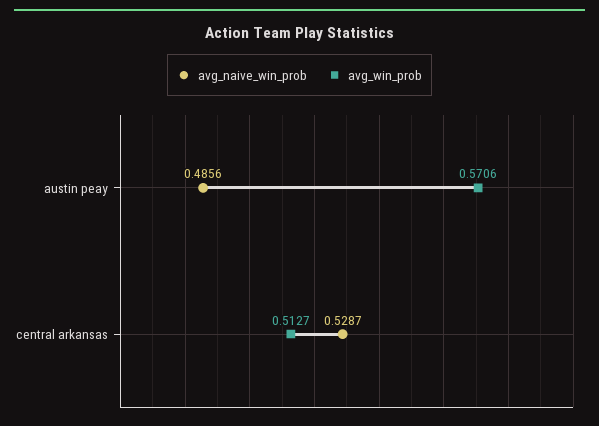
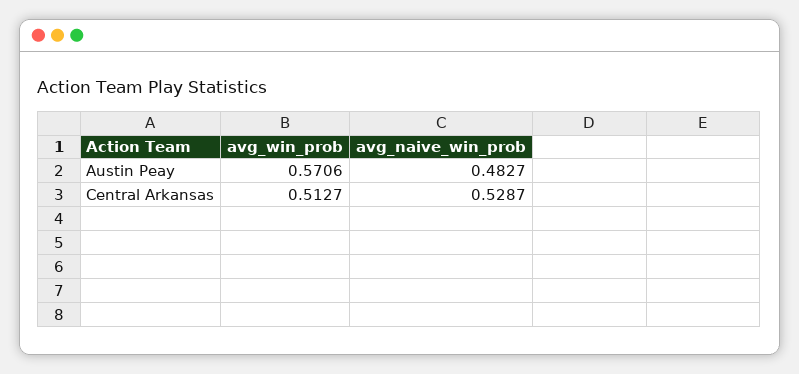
  {
    "avg_naive_win_prob": {
-     "austin peay": 0.4856,
+     "austin peay": 0.4827,
      "central arkansas": 0.5287
    },
    "avg_win_prob": {
      "austin peay": 0.5706,
      "central arkansas": 0.5127
    }
  }

